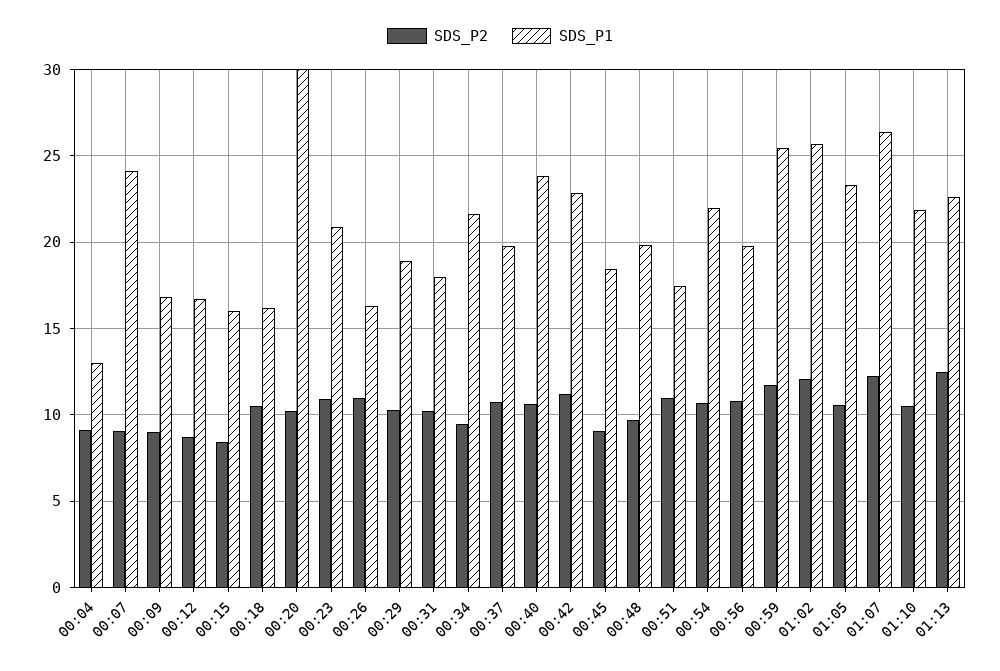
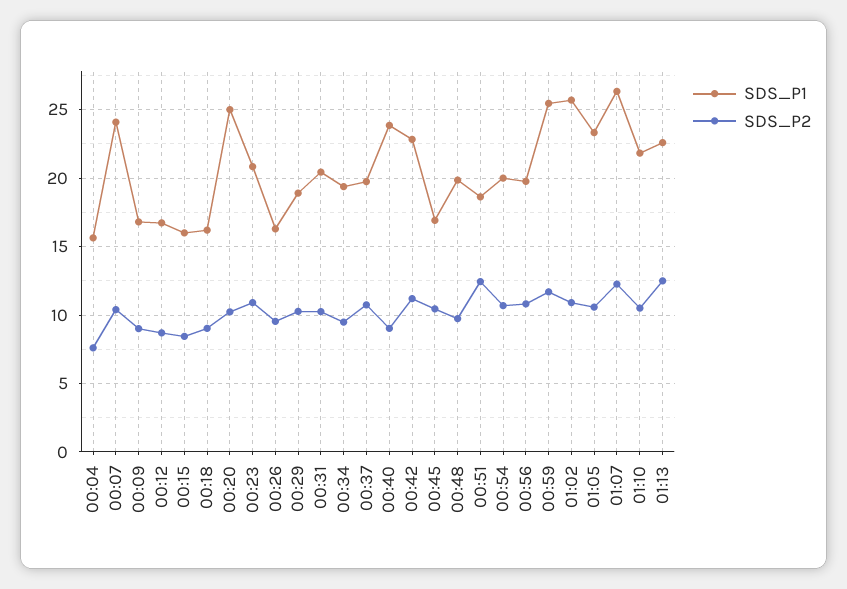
  {
    "SDS_P2": {
-     "00:04": 9,
+     "00:04": 7.5,
-     "00:07": 9,
+     "00:07": 10.5,
      "00:09": 9,
      "00:12": 8.5,
      "00:15": 8.5,
-     "00:18": 10.5,
+     "00:18": 9,
      "00:20": 10,
      "00:23": 11,
-     "00:26": 11,
+     "00:26": 9.5,
      "00:29": 10.5,
      "00:31": 10.5,
      "00:34": 9.5,
      "00:37": 11,
-     "00:40": 10.5,
+     "00:40": 9,
      "00:42": 11,
-     "00:45": 9,
+     "00:45": 10.5,
      "00:48": 9.5,
-     "00:51": 11,
+     "00:51": 12.5,
      "00:54": 10.5,
      "00:56": 11,
      "00:59": 11.5,
-     "01:02": 12,
+     "01:02": 11,
      "01:05": 10.5,
      "01:07": 12.5,
      "01:10": 10.5,
      "01:13": 12.5
    },
    "SDS_P1": {
-     "00:04": 13,
+     "00:04": 15.5,
      "00:07": 24,
      "00:09": 17,
      "00:12": 16.5,
      "00:15": 16,
      "00:18": 16,
-     "00:20": 30,
+     "00:20": 25,
      "00:23": 21,
      "00:26": 16.5,
      "00:29": 19,
-     "00:31": 18,
+     "00:31": 20.5,
-     "00:34": 21.5,
+     "00:34": 19.5,
      "00:37": 20,
      "00:40": 24,
      "00:42": 23,
-     "00:45": 18.5,
+     "00:45": 17,
      "00:48": 20,
-     "00:51": 17.5,
+     "00:51": 18.5,
-     "00:54": 22,
+     "00:54": 20,
      "00:56": 20,
      "00:59": 25.5,
      "01:02": 25.5,
      "01:05": 23.5,
      "01:07": 26.5,
      "01:10": 22,
      "01:13": 22.5
    }
  }

